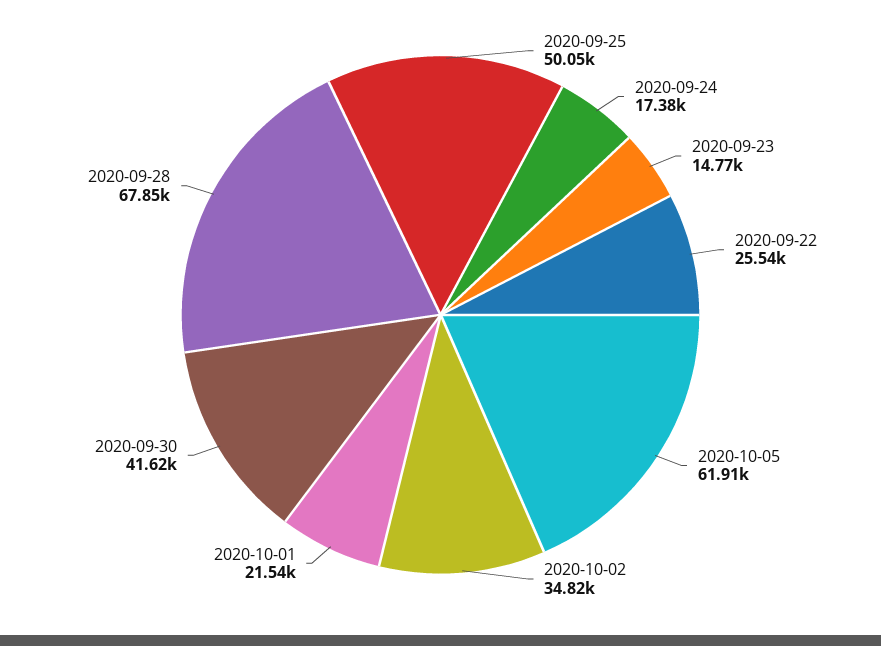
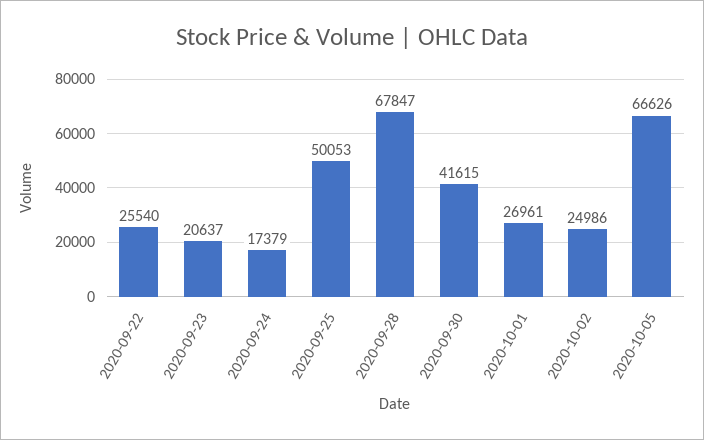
  {
    "2020-09-25": 50053,
    "2020-09-24": 17379,
-   "2020-09-23": 14770,
+   "2020-09-23": 20637,
    "2020-09-22": 25540,
-   "2020-10-05": 61910,
+   "2020-10-05": 66626,
-   "2020-10-02": 34820,
+   "2020-10-02": 24986,
-   "2020-10-01": 21540,
+   "2020-10-01": 26961,
    "2020-09-30": 41615,
    "2020-09-28": 67847
  }

